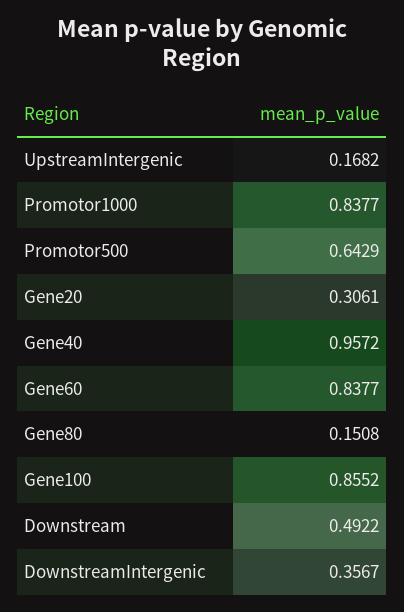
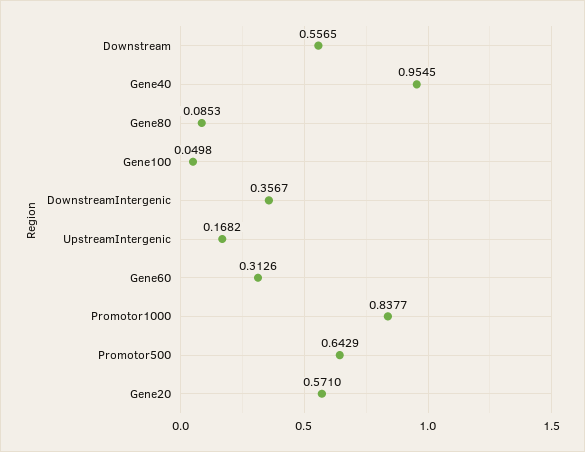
  {
    "UpstreamIntergenic": 0.1682,
    "Promotor1000": 0.8377,
    "Promotor500": 0.6429,
-   "Gene20": 0.3061,
+   "Gene20": 0.571,
-   "Gene40": 0.9572,
+   "Gene40": 0.9545,
-   "Gene60": 0.8377,
+   "Gene60": 0.3126,
-   "Gene80": 0.1508,
+   "Gene80": 0.0853,
-   "Gene100": 0.8552,
+   "Gene100": 0.0498,
-   "Downstream": 0.4922,
+   "Downstream": 0.5565,
    "DownstreamIntergenic": 0.3567
  }

